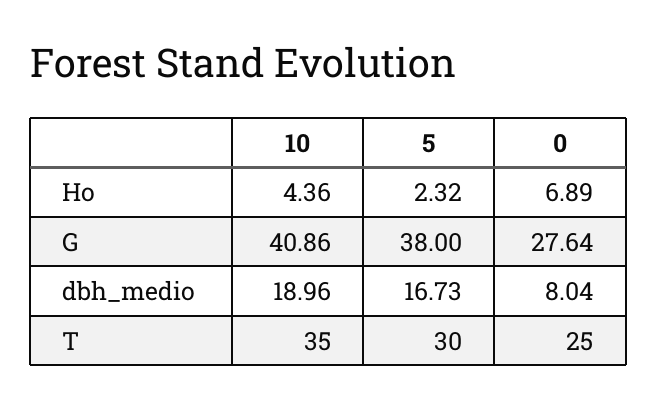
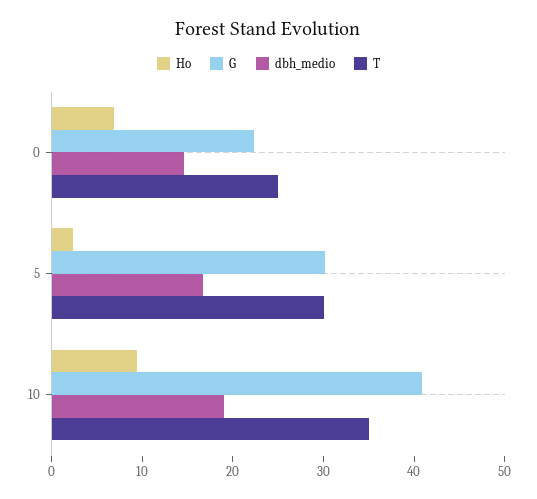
  {
    "Ho": {
-     "10": 4.36,
+     "10": 10,
      "5": 2.32,
      "0": 6.89
    },
    "G": {
      "10": 40.86,
-     "5": 38,
+     "5": 30,
-     "0": 27.64
+     "0": 22
    },
    "dbh_medio": {
      "10": 18.96,
      "5": 16.73,
-     "0": 8.04
+     "0": 14
    },
    "T": {
      "10": 35,
      "5": 30,
      "0": 25
    }
  }

